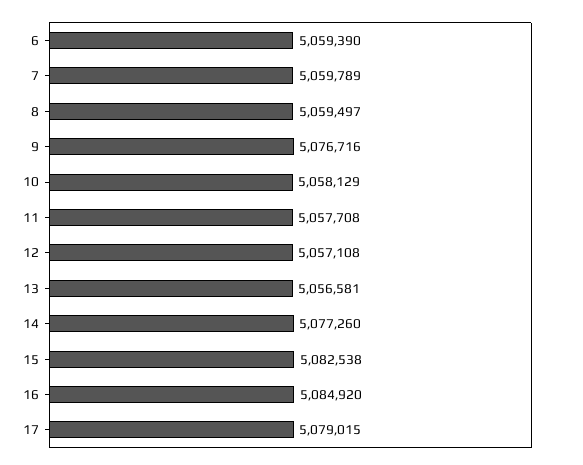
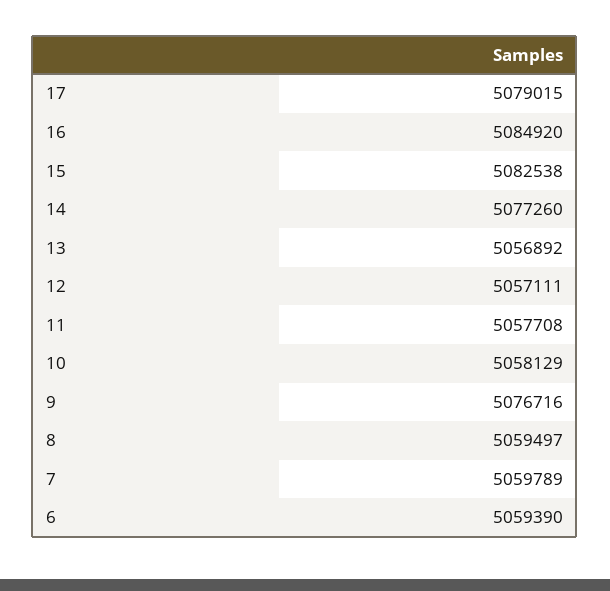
  {
    "6": 5059390,
    "7": 5059789,
    "8": 5059497,
    "9": 5076716,
    "10": 5058129,
    "11": 5057708,
-   "12": 5057108,
+   "12": 5057111,
-   "13": 5056581,
+   "13": 5056892,
    "14": 5077260,
    "15": 5082538,
    "16": 5084920,
    "17": 5079015
  }

